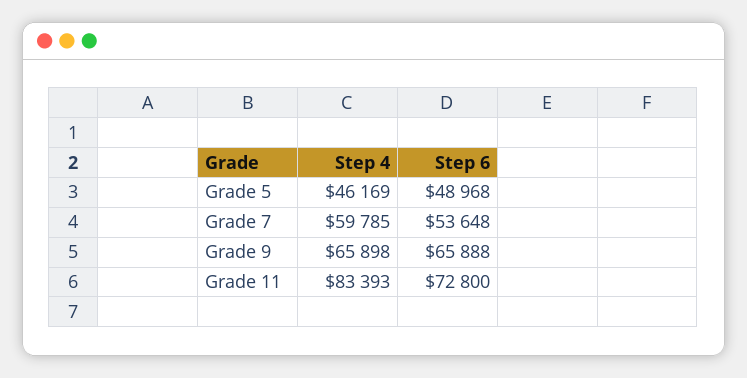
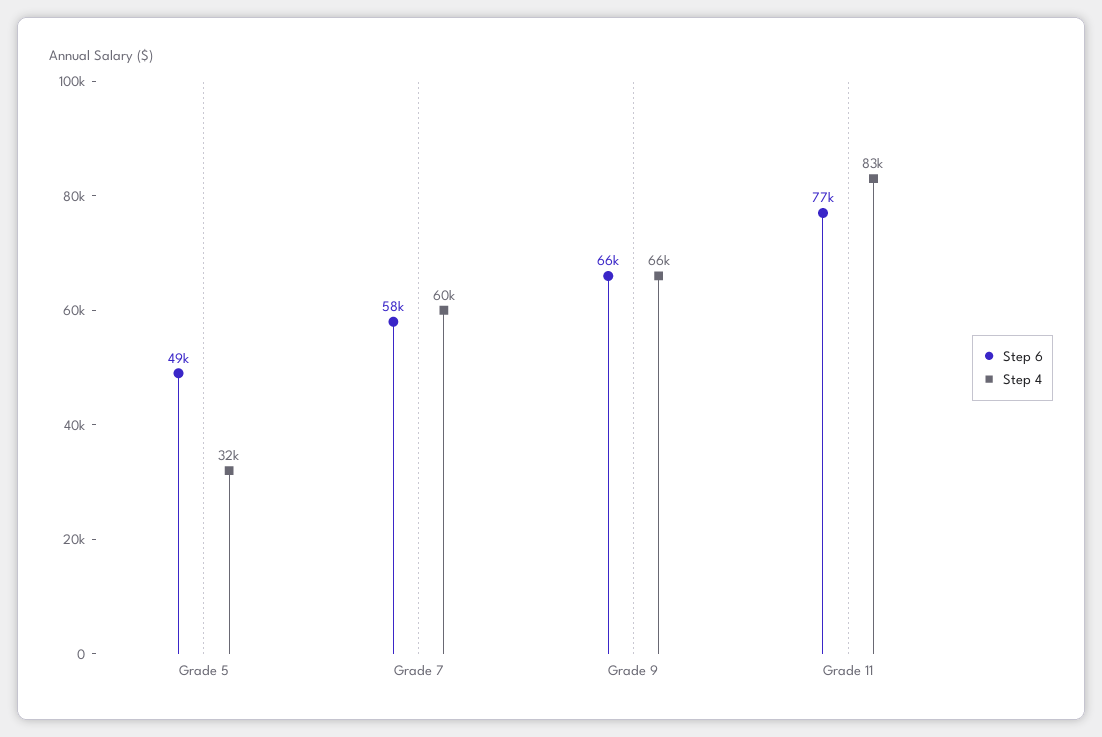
  {
    "Step 4": {
-     "Grade 5": 46169,
+     "Grade 5": 32000,
      "Grade 7": 59785,
      "Grade 9": 65898,
      "Grade 11": 83393
    },
    "Step 6": {
      "Grade 5": 48968,
-     "Grade 7": 53648,
+     "Grade 7": 58000,
      "Grade 9": 65888,
-     "Grade 11": 72800
+     "Grade 11": 77000
    }
  }

